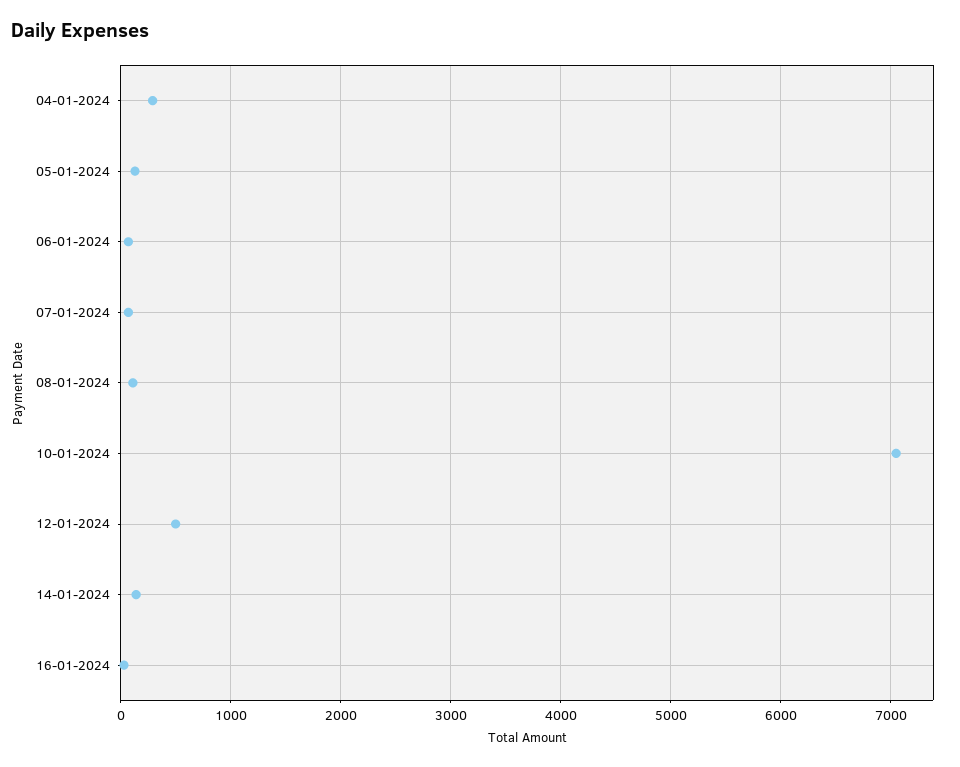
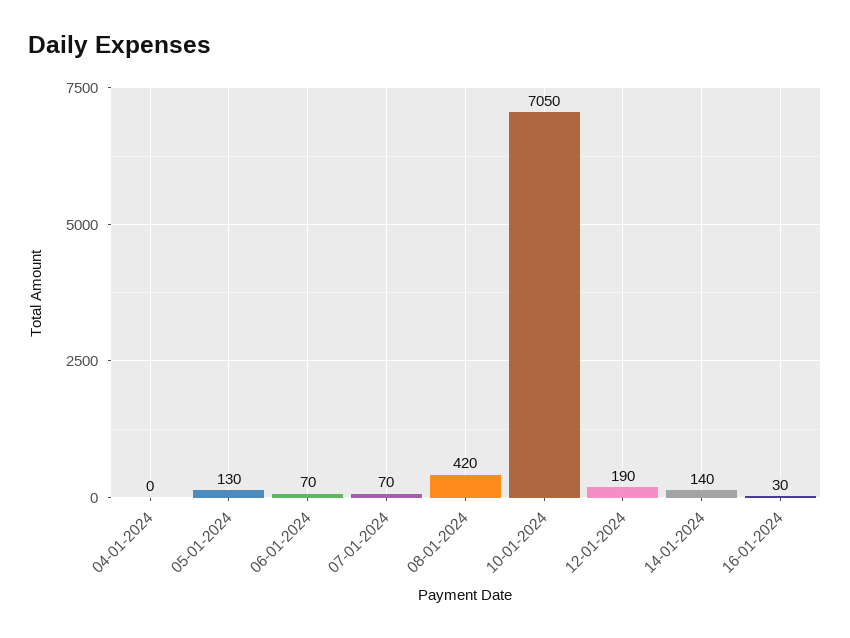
  {
-   "04-01-2024": 300,
+   "04-01-2024": 0,
    "05-01-2024": 130,
    "06-01-2024": 70,
    "07-01-2024": 70,
-   "08-01-2024": 100,
+   "08-01-2024": 420,
    "10-01-2024": 7050,
-   "12-01-2024": 500,
+   "12-01-2024": 190,
    "14-01-2024": 140,
    "16-01-2024": 30
  }

